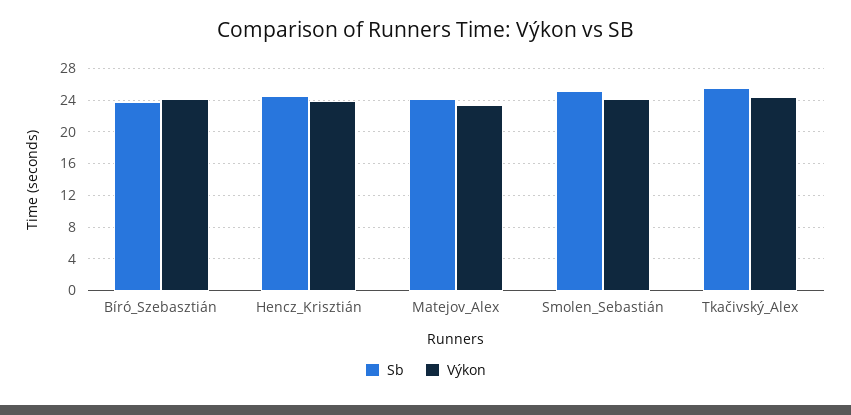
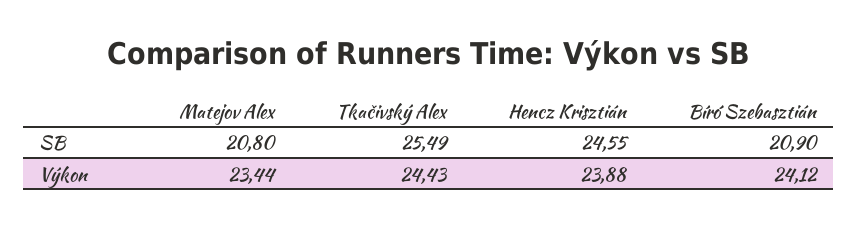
  {
    "Sb": {
-     "Bíró_Szebasztián": 24,
+     "Bíró_Szebasztián": 20.9,
      "Hencz_Krisztián": 24.55,
-     "Matejov_Alex": 24,
+     "Matejov_Alex": 20.8,
-     "Smolen_Sebastián": 25,
      "Tkačivský_Alex": 25.49
    },
    "Výkon": {
      "Bíró_Szebasztián": 24.12,
      "Hencz_Krisztián": 23.88,
      "Matejov_Alex": 23.44,
-     "Smolen_Sebastián": 24,
      "Tkačivský_Alex": 24.43
    }
  }

